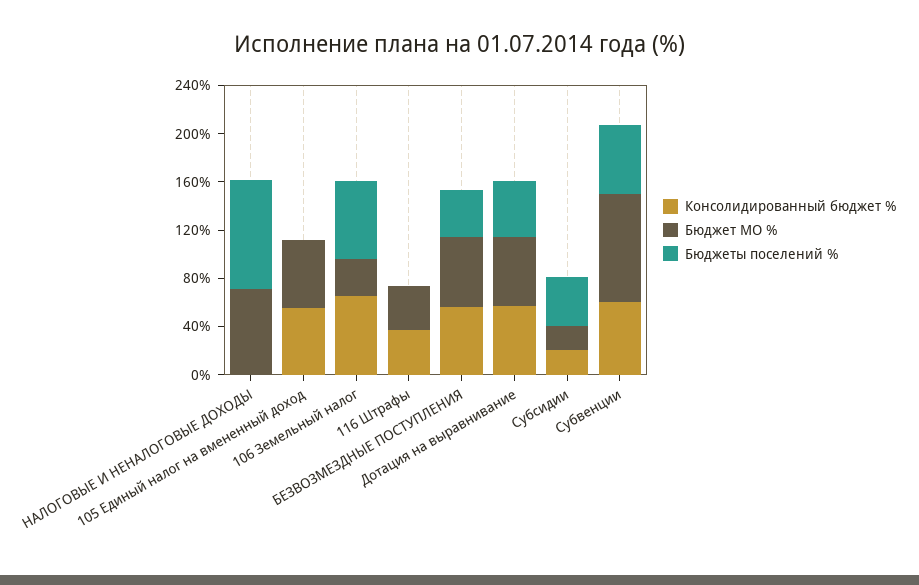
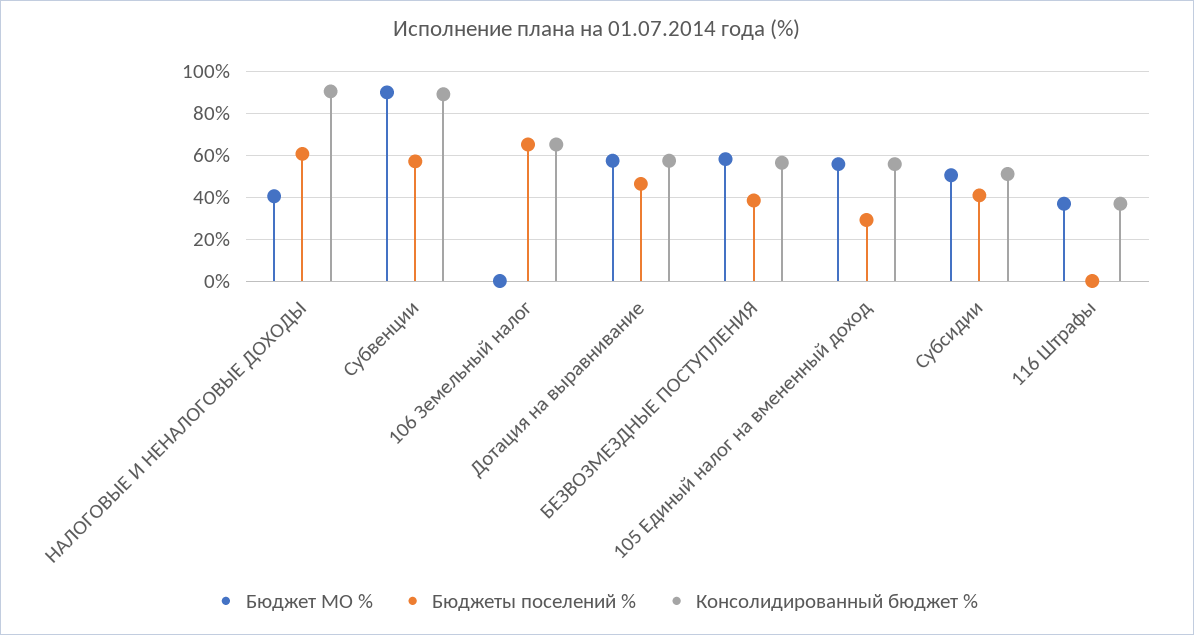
  {
    "Консолидированный бюджет %": {
-     "НАЛОГОВЫЕ И НЕНАЛОГОВЫЕ ДОХОДЫ": 0,
+     "НАЛОГОВЫЕ И НЕНАЛОГОВЫЕ ДОХОДЫ": 90,
      "105 Единый налог на вмененный доход": 55,
      "106 Земельный налог": 65,
      "116 Штрафы": 35,
      "БЕЗВОЗМЕЗДНЫЕ ПОСТУПЛЕНИЯ": 55,
      "Дотация на выравнивание": 55,
-     "Субсидии": 20,
+     "Субсидии": 50,
-     "Субвенции": 60
+     "Субвенции": 90
    },
    "Бюджет МО %": {
-     "НАЛОГОВЫЕ И НЕНАЛОГОВЫЕ ДОХОДЫ": 70,
+     "НАЛОГОВЫЕ И НЕНАЛОГОВЫЕ ДОХОДЫ": 40,
      "105 Единый налог на вмененный доход": 55,
-     "106 Земельный налог": 30,
+     "106 Земельный налог": 0,
      "116 Штрафы": 35,
      "БЕЗВОЗМЕЗДНЫЕ ПОСТУПЛЕНИЯ": 60,
      "Дотация на выравнивание": 55,
-     "Субсидии": 20,
+     "Субсидии": 50,
      "Субвенции": 90
    },
    "Бюджеты поселений %": {
-     "НАЛОГОВЫЕ И НЕНАЛОГОВЫЕ ДОХОДЫ": 90,
+     "НАЛОГОВЫЕ И НЕНАЛОГОВЫЕ ДОХОДЫ": 60,
-     "105 Единый налог на вмененный доход": 0,
+     "105 Единый налог на вмененный доход": 30,
      "106 Земельный налог": 65,
      "116 Штрафы": 0,
      "БЕЗВОЗМЕЗДНЫЕ ПОСТУПЛЕНИЯ": 40,
      "Дотация на выравнивание": 45,
      "Субсидии": 40,
      "Субвенции": 55
    }
  }

